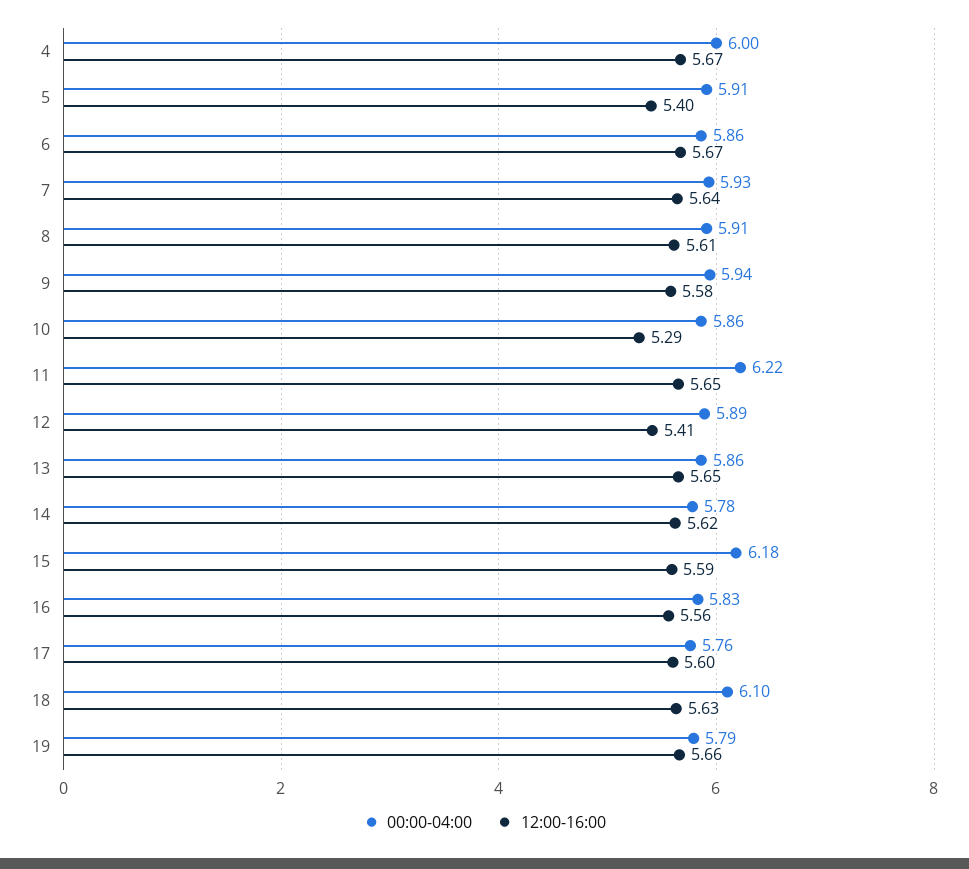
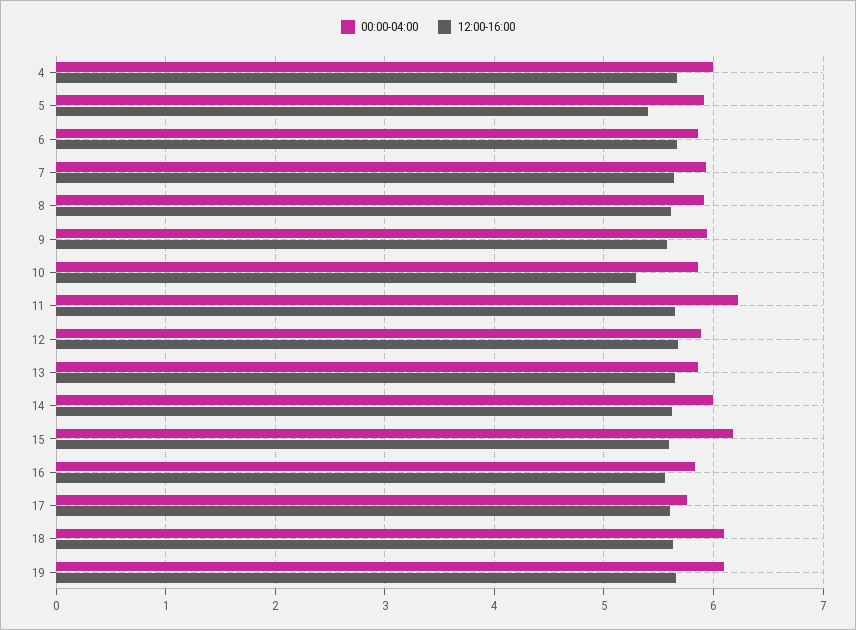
  {
    "00:00-04:00": {
      "4": 6,
      "5": 5.91,
      "6": 5.86,
      "7": 5.93,
      "8": 5.91,
      "9": 5.94,
      "10": 5.86,
      "11": 6.22,
      "12": 5.89,
      "13": 5.86,
-     "14": 5.78,
+     "14": 6,
      "15": 6.18,
      "16": 5.83,
      "17": 5.76,
      "18": 6.1,
-     "19": 5.79
+     "19": 6.1
    },
    "12:00-16:00": {
      "4": 5.67,
      "5": 5.4,
      "6": 5.67,
      "7": 5.64,
      "8": 5.61,
      "9": 5.58,
      "10": 5.29,
      "11": 5.65,
-     "12": 5.41,
+     "12": 5.7,
      "13": 5.65,
      "14": 5.62,
      "15": 5.59,
      "16": 5.56,
      "17": 5.6,
      "18": 5.63,
      "19": 5.66
    }
  }

